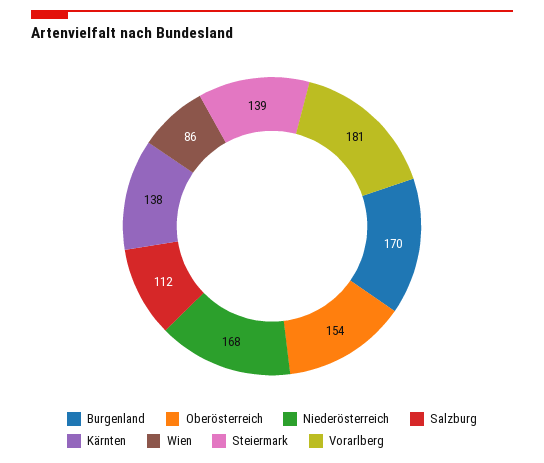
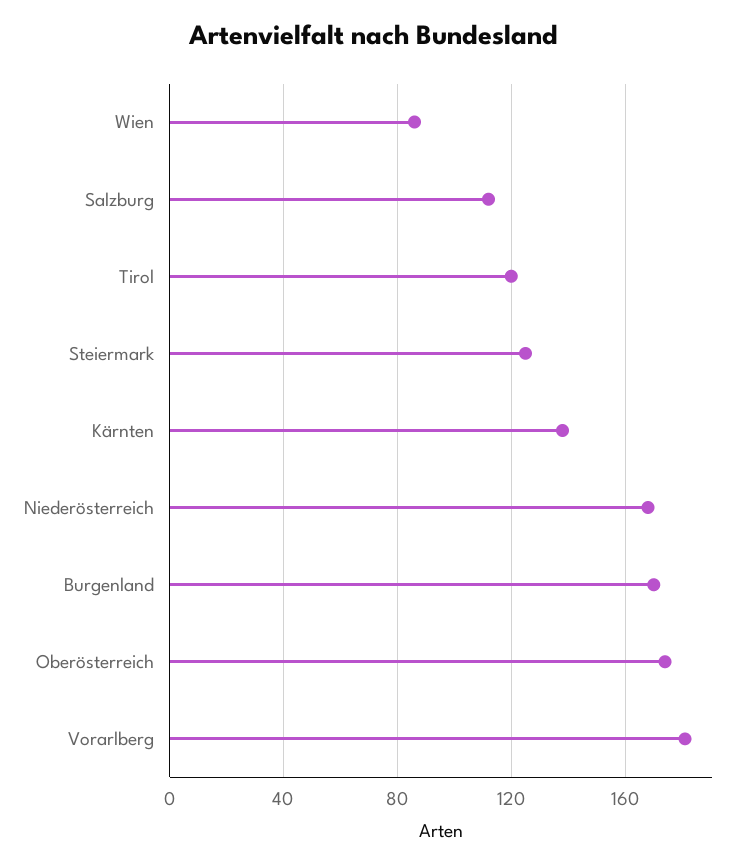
  {
    "Burgenland": 170,
-   "Oberösterreich": 154,
+   "Oberösterreich": 175,
    "Niederösterreich": 168,
    "Salzburg": 112,
    "Kärnten": 138,
    "Wien": 86,
-   "Steiermark": 139,
+   "Steiermark": 125,
-   "Vorarlberg": 181
+   "Vorarlberg": 181,
+   "Tirol": 120
  }

